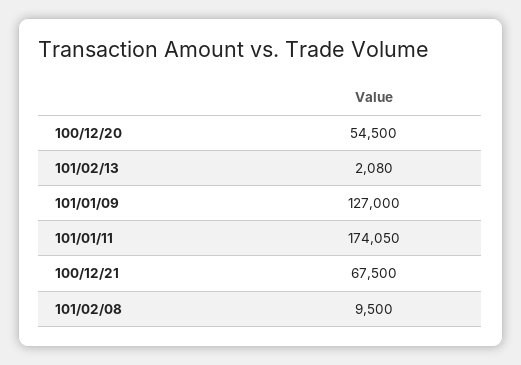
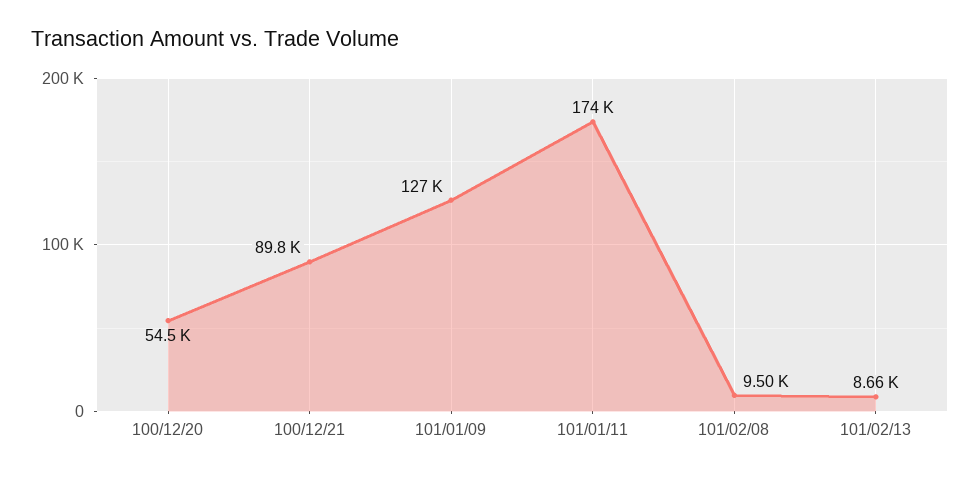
  {
    "100/12/20": 54500,
-   "101/02/13": 2080,
+   "101/02/13": 8660,
    "101/01/09": 127000,
    "101/01/11": 174050,
-   "100/12/21": 67500,
+   "100/12/21": 89800,
    "101/02/08": 9500
  }

